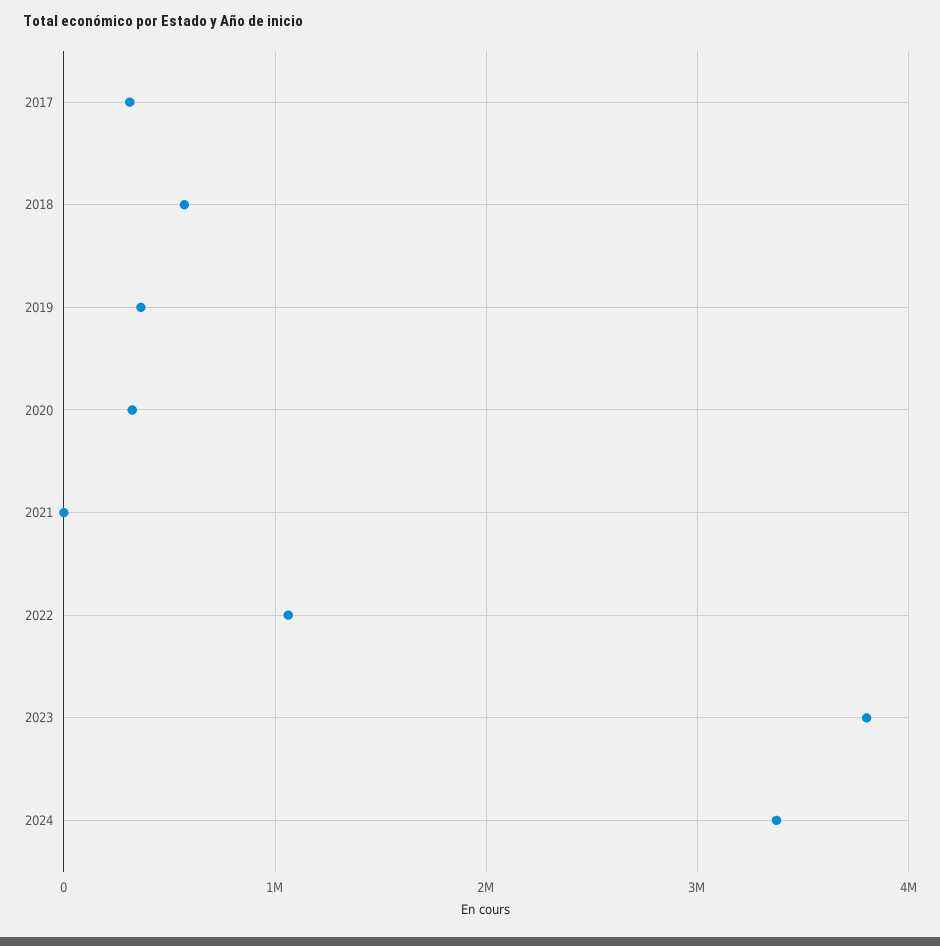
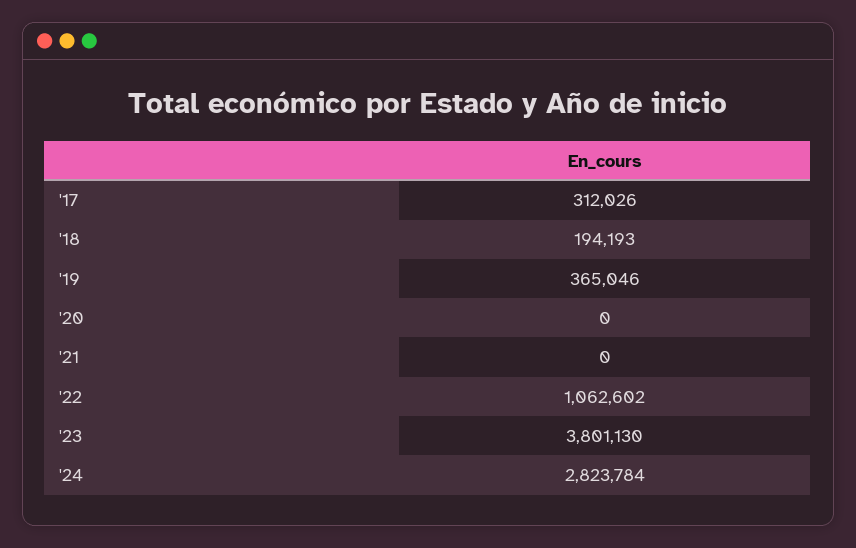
  {
    "2017": 312026,
-   "2018": 600000,
+   "2018": 194193,
    "2019": 365046,
-   "2020": 300000,
+   "2020": 0,
    "2021": 0,
    "2022": 1062602,
    "2023": 3801130,
-   "2024": 3400000
+   "2024": 2823784
  }

